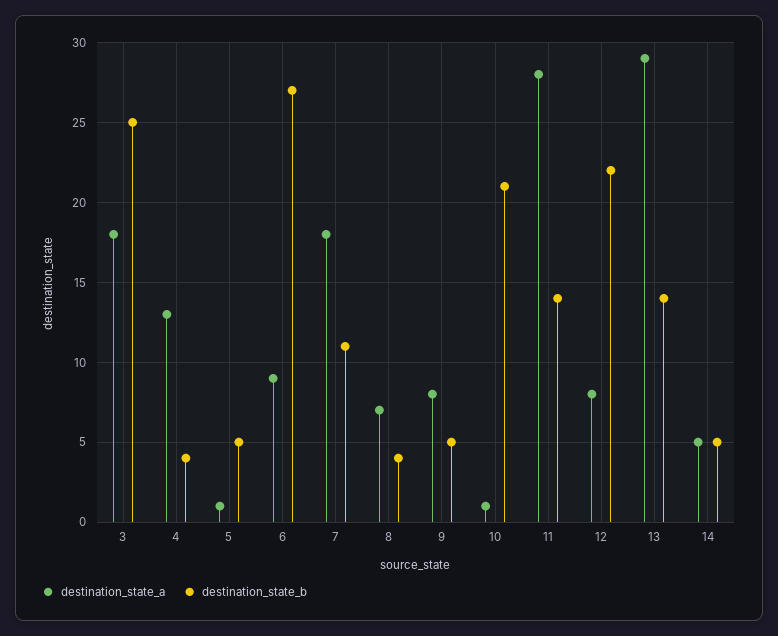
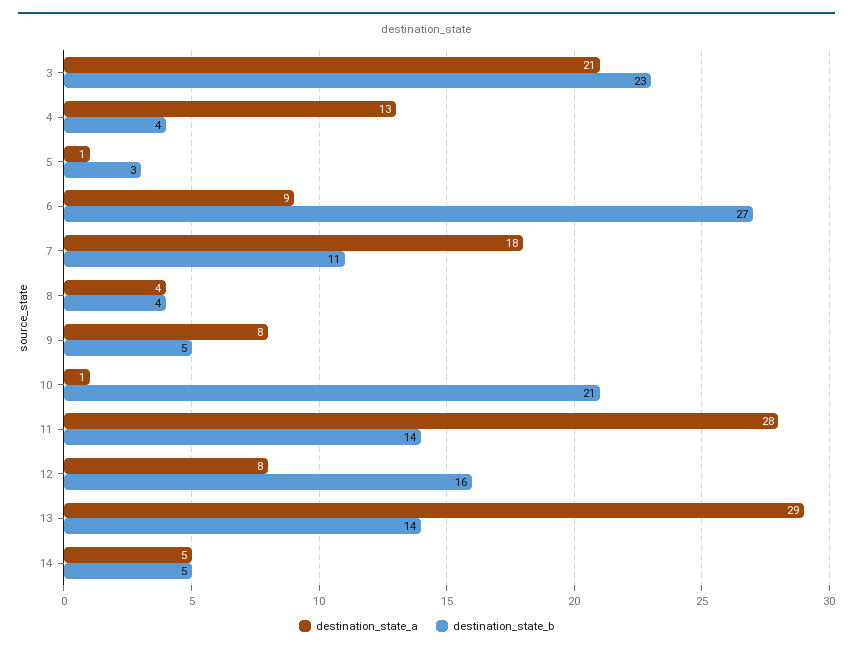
  {
    "destination_state_a": {
-     "3": 18,
+     "3": 21,
      "4": 13,
      "5": 1,
      "6": 9,
      "7": 18,
-     "8": 7,
+     "8": 4,
      "9": 8,
      "10": 1,
      "11": 28,
      "12": 8,
      "13": 29,
      "14": 5
    },
    "destination_state_b": {
-     "3": 25,
+     "3": 23,
      "4": 4,
-     "5": 5,
+     "5": 3,
      "6": 27,
      "7": 11,
      "8": 4,
      "9": 5,
      "10": 21,
      "11": 14,
-     "12": 22,
+     "12": 16,
      "13": 14,
      "14": 5
    }
  }

